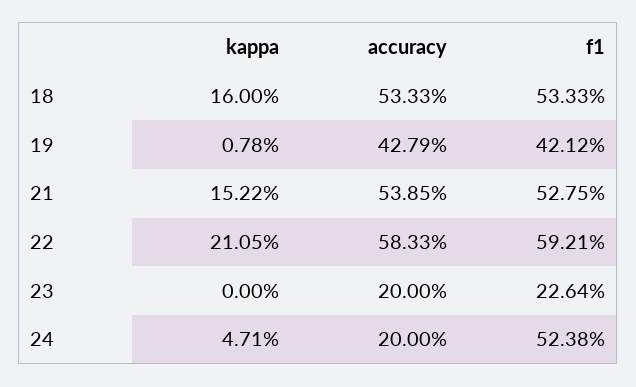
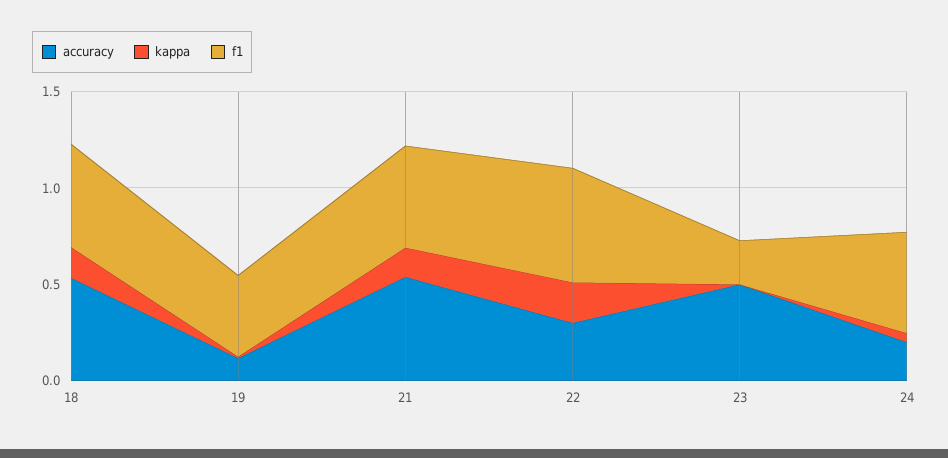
  {
    "kappa": {
      "18": 0.16,
      "19": 0.0078,
      "21": 0.1522,
      "22": 0.2105,
      "23": 0,
      "24": 0.0471
    },
    "accuracy": {
      "18": 0.5333,
-     "19": 0.4279,
+     "19": 0.1,
      "21": 0.5385,
-     "22": 0.5833,
+     "22": 0.3,
-     "23": 0.2,
+     "23": 0.5,
      "24": 0.2
    },
    "f1": {
      "18": 0.5333,
      "19": 0.4212,
      "21": 0.5275,
      "22": 0.5921,
      "23": 0.2264,
      "24": 0.5238
    }
  }

